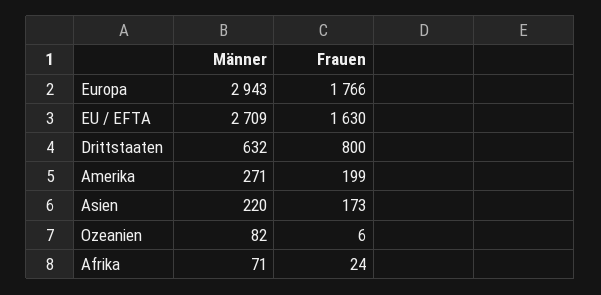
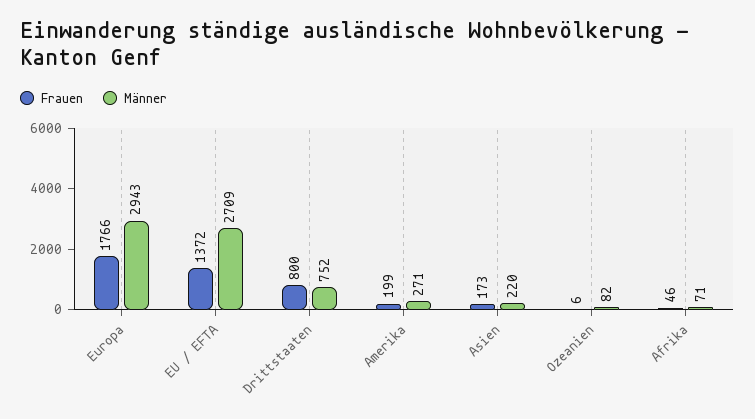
  {
    "Männer": {
      "Europa": 2943,
      "EU / EFTA": 2709,
-     "Drittstaaten": 632,
+     "Drittstaaten": 752,
      "Amerika": 271,
      "Asien": 220,
      "Ozeanien": 82,
      "Afrika": 71
    },
    "Frauen": {
      "Europa": 1766,
-     "EU / EFTA": 1630,
+     "EU / EFTA": 1372,
      "Drittstaaten": 800,
      "Amerika": 199,
      "Asien": 173,
      "Ozeanien": 6,
-     "Afrika": 24
+     "Afrika": 46
    }
  }

